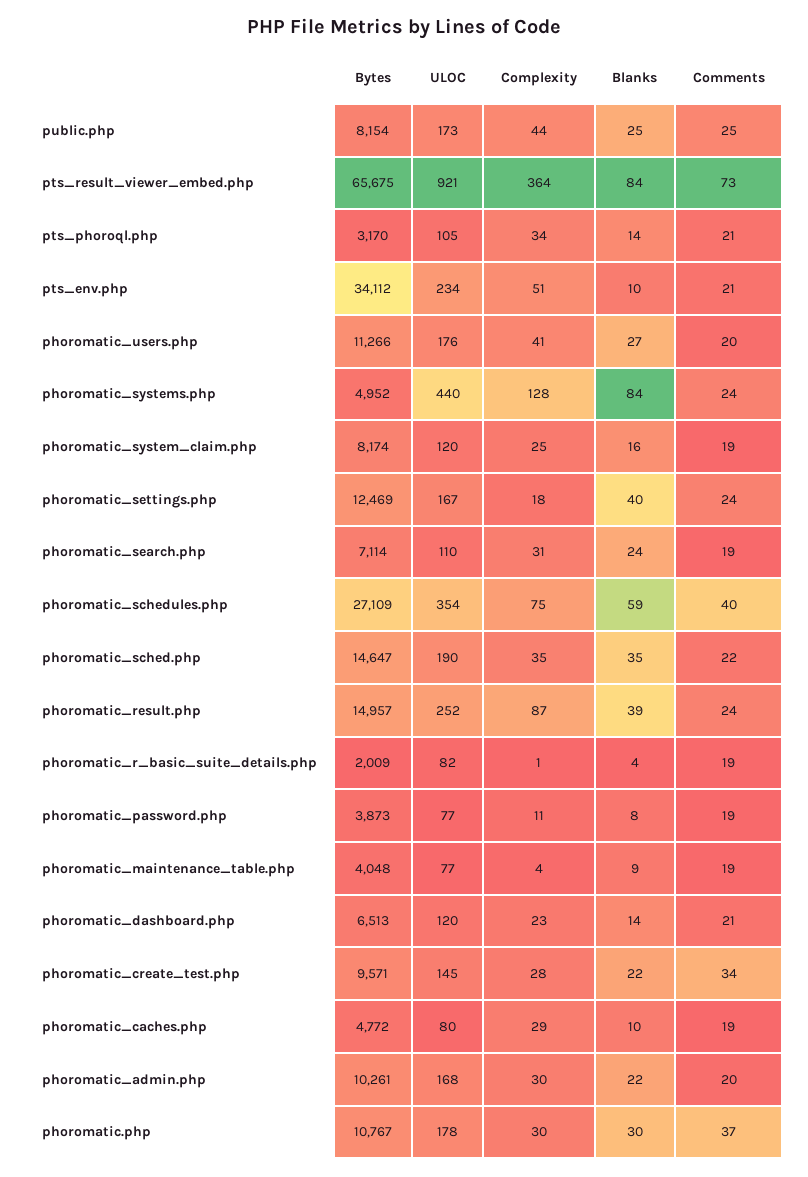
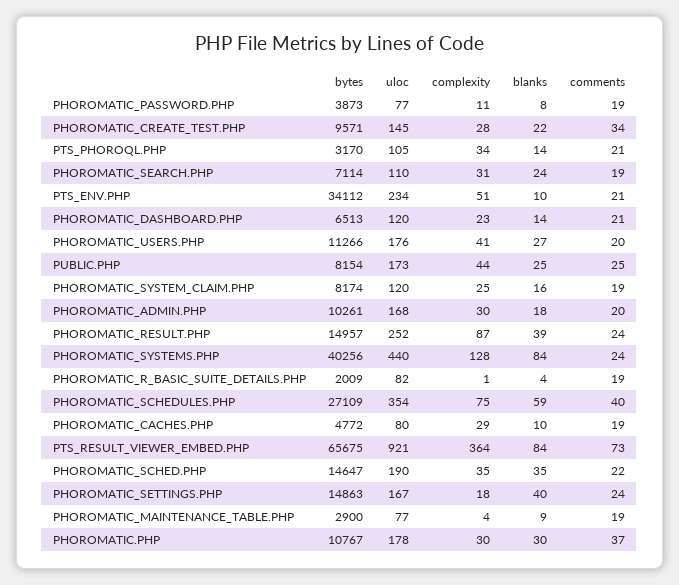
  {
    "Bytes": {
      "public.php": 8154,
      "pts_result_viewer_embed.php": 65675,
      "pts_phoroql.php": 3170,
      "pts_env.php": 34112,
      "phoromatic_users.php": 11266,
-     "phoromatic_systems.php": 4952,
+     "phoromatic_systems.php": 40256,
      "phoromatic_system_claim.php": 8174,
-     "phoromatic_settings.php": 12469,
+     "phoromatic_settings.php": 14863,
      "phoromatic_search.php": 7114,
      "phoromatic_schedules.php": 27109,
      "phoromatic_sched.php": 14647,
      "phoromatic_result.php": 14957,
      "phoromatic_r_basic_suite_details.php": 2009,
      "phoromatic_password.php": 3873,
-     "phoromatic_maintenance_table.php": 4048,
+     "phoromatic_maintenance_table.php": 2900,
      "phoromatic_dashboard.php": 6513,
      "phoromatic_create_test.php": 9571,
      "phoromatic_caches.php": 4772,
      "phoromatic_admin.php": 10261,
      "phoromatic.php": 10767
    },
    "ULOC": {
      "public.php": 173,
      "pts_result_viewer_embed.php": 921,
      "pts_phoroql.php": 105,
      "pts_env.php": 234,
      "phoromatic_users.php": 176,
      "phoromatic_systems.php": 440,
      "phoromatic_system_claim.php": 120,
      "phoromatic_settings.php": 167,
      "phoromatic_search.php": 110,
      "phoromatic_schedules.php": 354,
      "phoromatic_sched.php": 190,
      "phoromatic_result.php": 252,
      "phoromatic_r_basic_suite_details.php": 82,
      "phoromatic_password.php": 77,
      "phoromatic_maintenance_table.php": 77,
      "phoromatic_dashboard.php": 120,
      "phoromatic_create_test.php": 145,
      "phoromatic_caches.php": 80,
      "phoromatic_admin.php": 168,
      "phoromatic.php": 178
    },
    "Complexity": {
      "public.php": 44,
      "pts_result_viewer_embed.php": 364,
      "pts_phoroql.php": 34,
      "pts_env.php": 51,
      "phoromatic_users.php": 41,
      "phoromatic_systems.php": 128,
      "phoromatic_system_claim.php": 25,
      "phoromatic_settings.php": 18,
      "phoromatic_search.php": 31,
      "phoromatic_schedules.php": 75,
      "phoromatic_sched.php": 35,
      "phoromatic_result.php": 87,
      "phoromatic_r_basic_suite_details.php": 1,
      "phoromatic_password.php": 11,
      "phoromatic_maintenance_table.php": 4,
      "phoromatic_dashboard.php": 23,
      "phoromatic_create_test.php": 28,
      "phoromatic_caches.php": 29,
      "phoromatic_admin.php": 30,
      "phoromatic.php": 30
    },
    "Blanks": {
      "public.php": 25,
      "pts_result_viewer_embed.php": 84,
      "pts_phoroql.php": 14,
      "pts_env.php": 10,
      "phoromatic_users.php": 27,
      "phoromatic_systems.php": 84,
      "phoromatic_system_claim.php": 16,
      "phoromatic_settings.php": 40,
      "phoromatic_search.php": 24,
      "phoromatic_schedules.php": 59,
      "phoromatic_sched.php": 35,
      "phoromatic_result.php": 39,
      "phoromatic_r_basic_suite_details.php": 4,
      "phoromatic_password.php": 8,
      "phoromatic_maintenance_table.php": 9,
      "phoromatic_dashboard.php": 14,
      "phoromatic_create_test.php": 22,
      "phoromatic_caches.php": 10,
-     "phoromatic_admin.php": 22,
+     "phoromatic_admin.php": 18,
      "phoromatic.php": 30
    },
    "Comments": {
      "public.php": 25,
      "pts_result_viewer_embed.php": 73,
      "pts_phoroql.php": 21,
      "pts_env.php": 21,
      "phoromatic_users.php": 20,
      "phoromatic_systems.php": 24,
      "phoromatic_system_claim.php": 19,
      "phoromatic_settings.php": 24,
      "phoromatic_search.php": 19,
      "phoromatic_schedules.php": 40,
      "phoromatic_sched.php": 22,
      "phoromatic_result.php": 24,
      "phoromatic_r_basic_suite_details.php": 19,
      "phoromatic_password.php": 19,
      "phoromatic_maintenance_table.php": 19,
      "phoromatic_dashboard.php": 21,
      "phoromatic_create_test.php": 34,
      "phoromatic_caches.php": 19,
      "phoromatic_admin.php": 20,
      "phoromatic.php": 37
    }
  }

